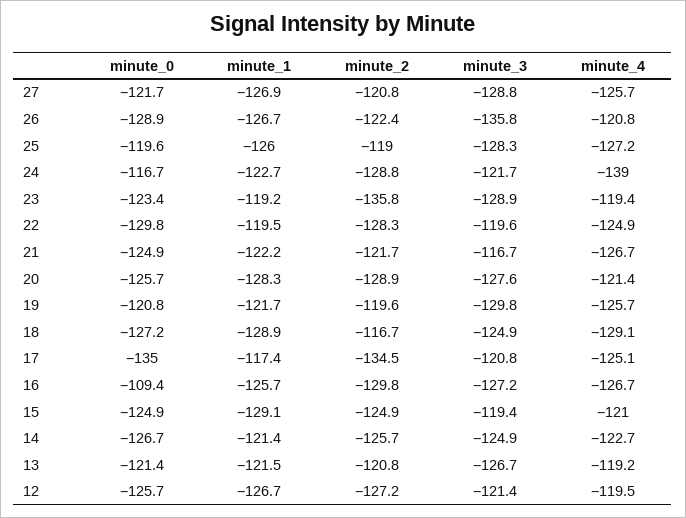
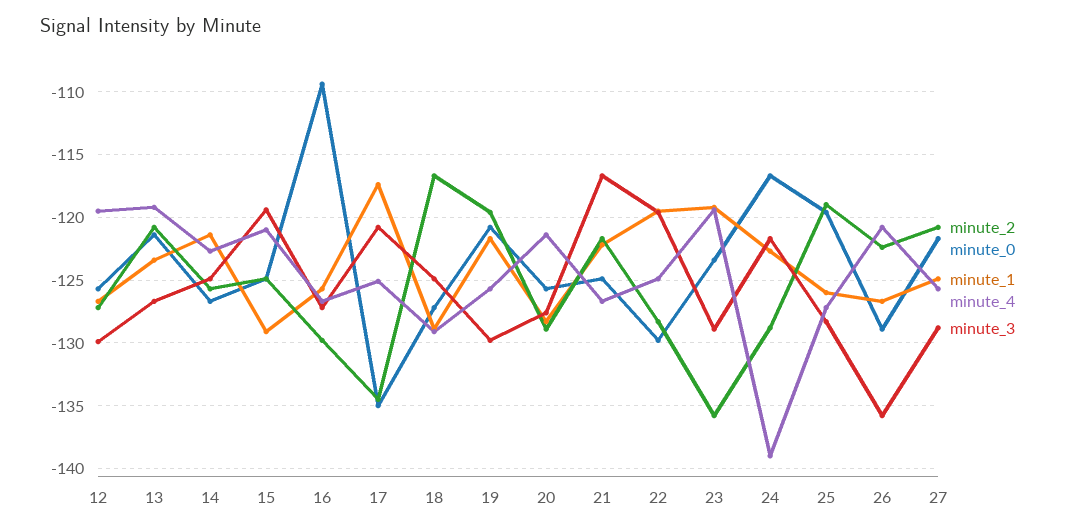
  {
    "minute_0": {
      "27": -121.7,
      "26": -128.9,
      "25": -119.6,
      "24": -116.7,
      "23": -123.4,
      "22": -129.8,
      "21": -124.9,
      "20": -125.7,
      "19": -120.8,
      "18": -127.2,
      "17": -135,
      "16": -109.4,
      "15": -124.9,
      "14": -126.7,
      "13": -121.4,
      "12": -125.7
    },
    "minute_1": {
-     "27": -126.9,
+     "27": -125,
      "26": -126.7,
      "25": -126,
      "24": -122.7,
      "23": -119.2,
      "22": -119.5,
      "21": -122.2,
      "20": -128.3,
      "19": -121.7,
      "18": -128.9,
      "17": -117.4,
      "16": -125.7,
      "15": -129.1,
      "14": -121.4,
-     "13": -121.5,
+     "13": -123.5,
      "12": -126.7
    },
    "minute_2": {
      "27": -120.8,
      "26": -122.4,
      "25": -119,
      "24": -128.8,
      "23": -135.8,
      "22": -128.3,
      "21": -121.7,
      "20": -128.9,
      "19": -119.6,
      "18": -116.7,
      "17": -134.5,
      "16": -129.8,
      "15": -124.9,
      "14": -125.7,
      "13": -120.8,
      "12": -127.2
    },
    "minute_3": {
      "27": -128.8,
      "26": -135.8,
      "25": -128.3,
      "24": -121.7,
      "23": -128.9,
      "22": -119.6,
      "21": -116.7,
      "20": -127.6,
      "19": -129.8,
      "18": -124.9,
      "17": -120.8,
      "16": -127.2,
      "15": -119.4,
      "14": -124.9,
      "13": -126.7,
-     "12": -121.4
+     "12": -130
    },
    "minute_4": {
      "27": -125.7,
      "26": -120.8,
      "25": -127.2,
      "24": -139,
      "23": -119.4,
      "22": -124.9,
      "21": -126.7,
      "20": -121.4,
      "19": -125.7,
      "18": -129.1,
      "17": -125.1,
      "16": -126.7,
      "15": -121,
      "14": -122.7,
      "13": -119.2,
      "12": -119.5
    }
  }

